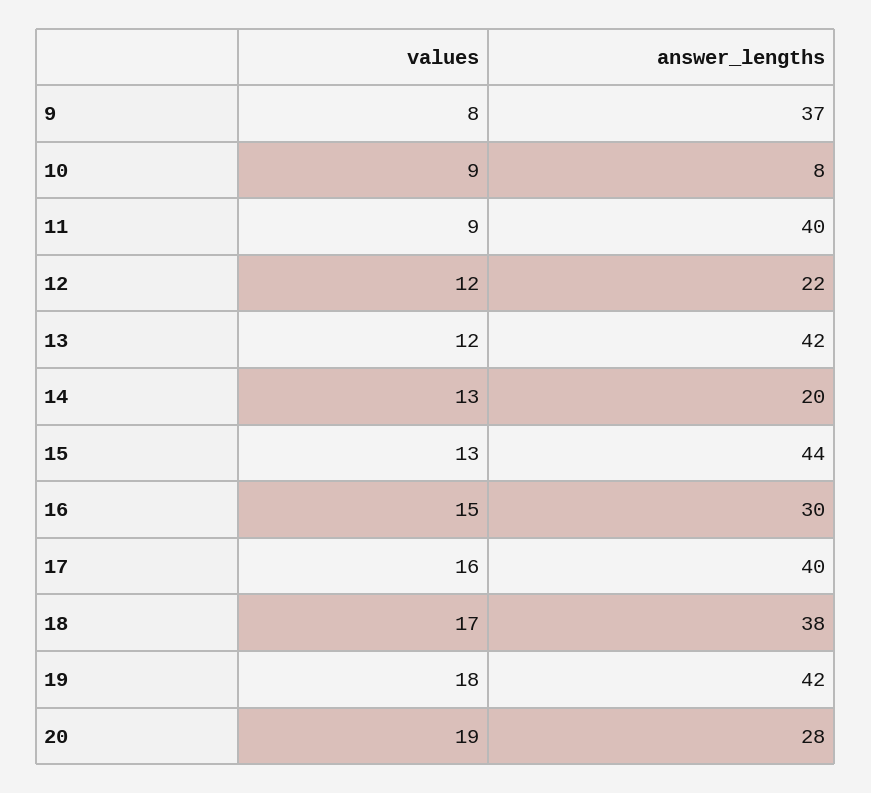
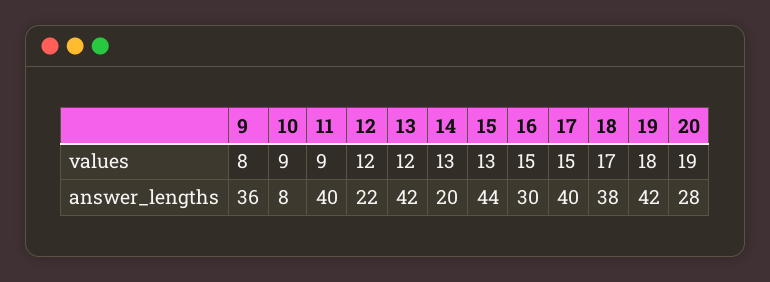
  {
    "values": {
      "9": 8,
      "10": 9,
      "11": 9,
      "12": 12,
      "13": 12,
      "14": 13,
      "15": 13,
      "16": 15,
-     "17": 16,
+     "17": 15,
      "18": 17,
      "19": 18,
      "20": 19
    },
    "answer_lengths": {
-     "9": 37,
+     "9": 36,
      "10": 8,
      "11": 40,
      "12": 22,
      "13": 42,
      "14": 20,
      "15": 44,
      "16": 30,
      "17": 40,
      "18": 38,
      "19": 42,
      "20": 28
    }
  }

